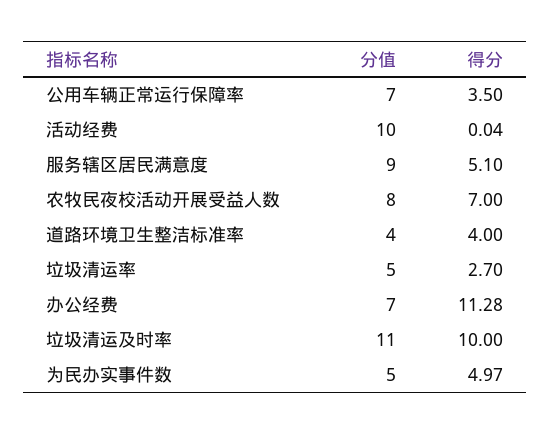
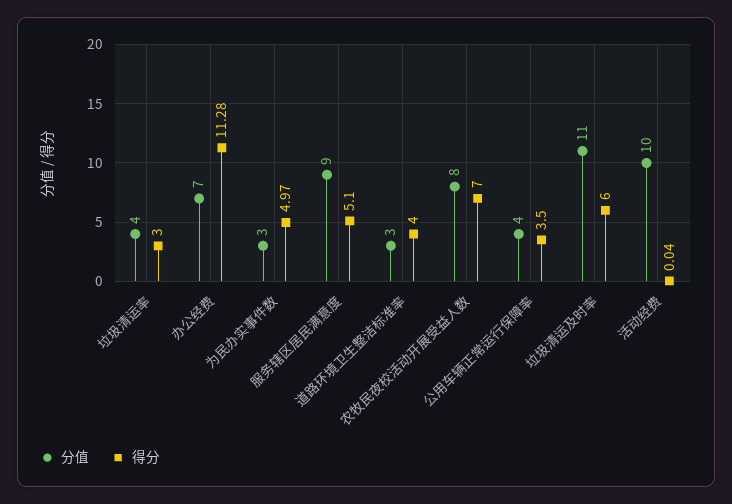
  {
    "分值": {
-     "公用车辆正常运行保障率": 7,
+     "公用车辆正常运行保障率": 4,
      "活动经费": 10,
      "服务辖区居民满意度": 9,
      "农牧民夜校活动开展受益人数": 8,
-     "道路环境卫生整洁标准率": 4,
+     "道路环境卫生整洁标准率": 3,
-     "垃圾清运率": 5,
+     "垃圾清运率": 4,
      "办公经费": 7,
      "垃圾清运及时率": 11,
-     "为民办实事件数": 5
+     "为民办实事件数": 3
    },
    "得分": {
      "公用车辆正常运行保障率": 3.5,
      "活动经费": 0.04,
      "服务辖区居民满意度": 5.1,
      "农牧民夜校活动开展受益人数": 7,
      "道路环境卫生整洁标准率": 4,
-     "垃圾清运率": 2.7,
+     "垃圾清运率": 3,
      "办公经费": 11.28,
-     "垃圾清运及时率": 10,
+     "垃圾清运及时率": 6,
      "为民办实事件数": 4.97
    }
  }

